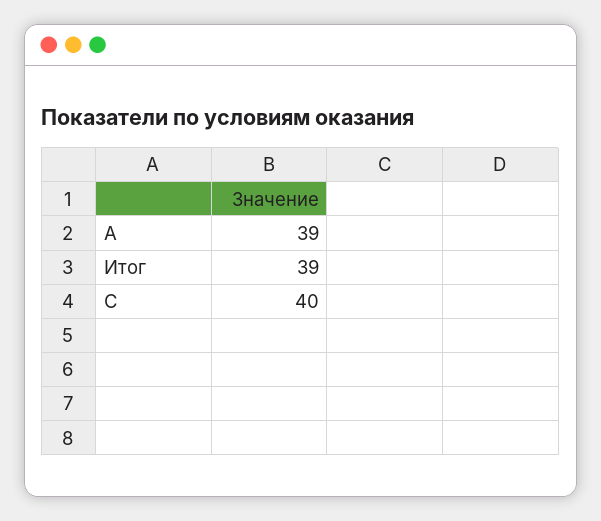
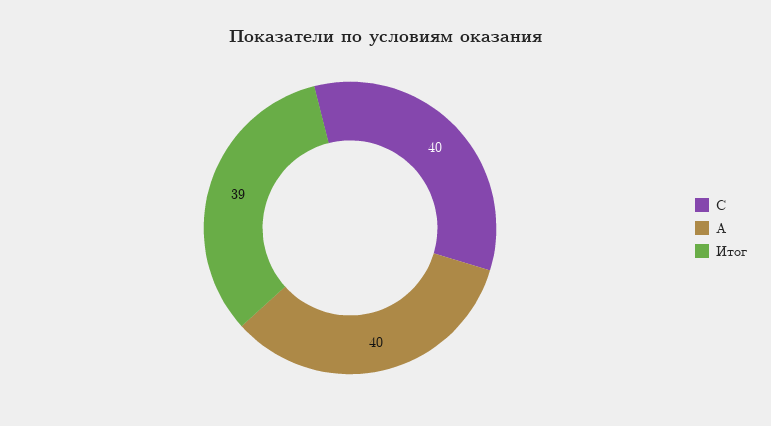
  {
-   "А": 39,
+   "А": 40,
    "Итог": 39,
    "С": 40
  }

